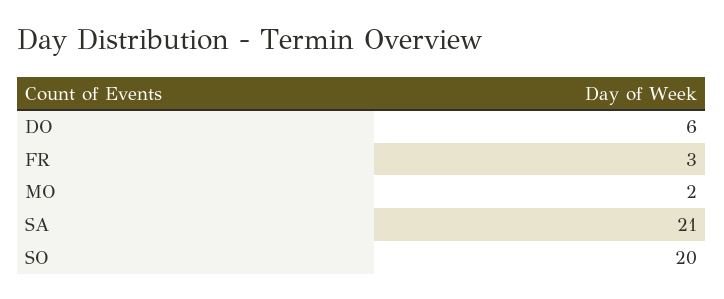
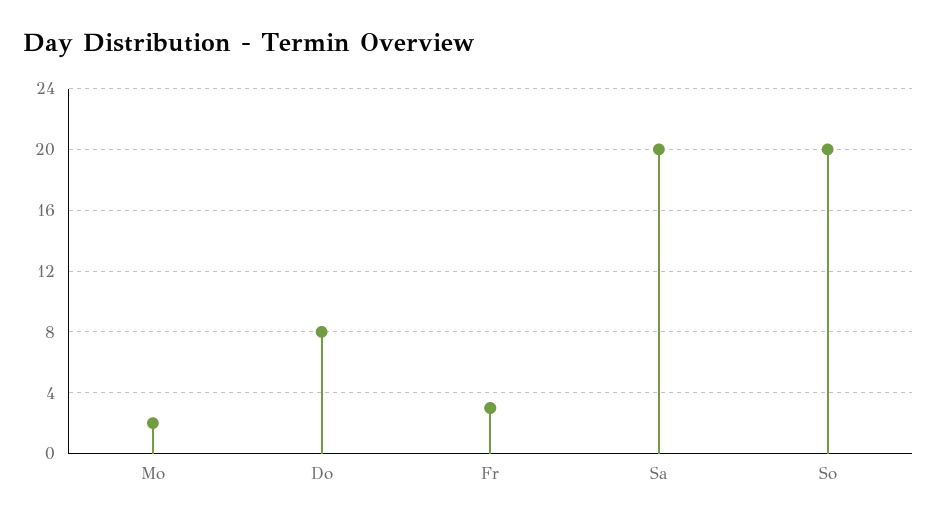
  {
-   "DO": 6,
+   "DO": 8,
    "FR": 3,
    "MO": 2,
-   "SA": 21,
+   "SA": 20,
    "SO": 20
  }

